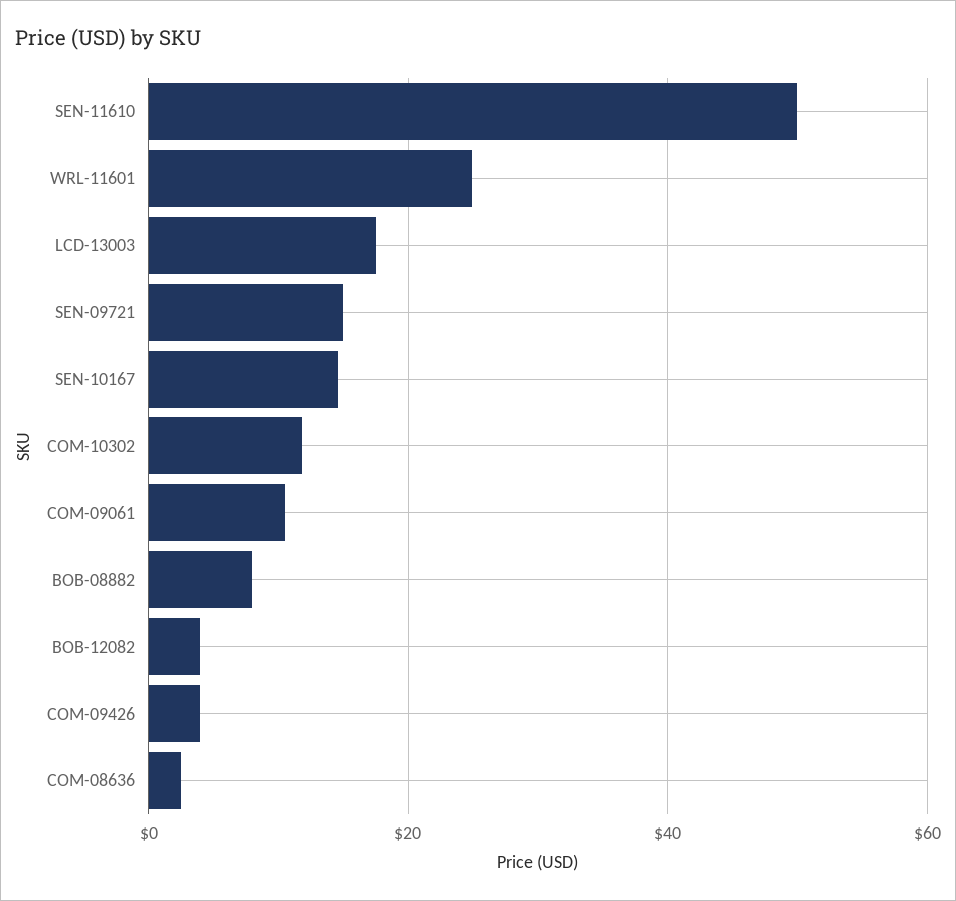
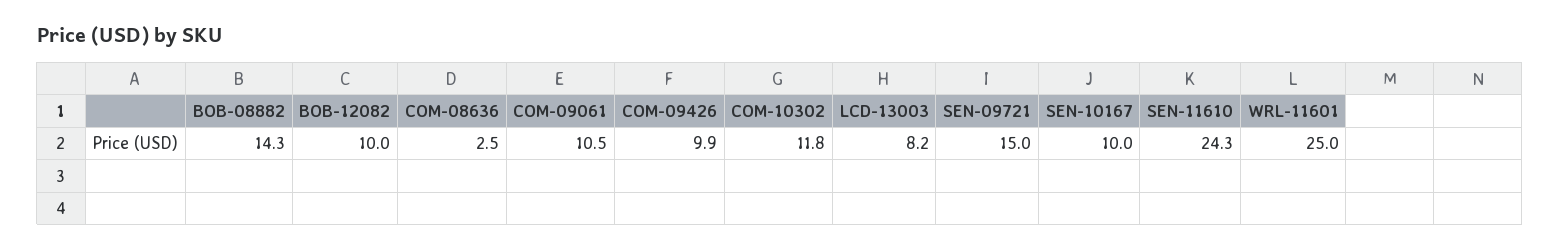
  {
-   "SEN-11610": 50,
+   "SEN-11610": 24.3,
    "WRL-11601": 25,
-   "LCD-13003": 18,
+   "LCD-13003": 8.2,
    "SEN-09721": 15,
-   "SEN-10167": 14,
+   "SEN-10167": 10,
    "COM-10302": 11.8,
    "COM-09061": 10.5,
-   "BOB-08882": 8,
+   "BOB-08882": 14.3,
-   "BOB-12082": 4,
+   "BOB-12082": 10,
-   "COM-09426": 4,
+   "COM-09426": 9.9,
    "COM-08636": 2.5
  }

